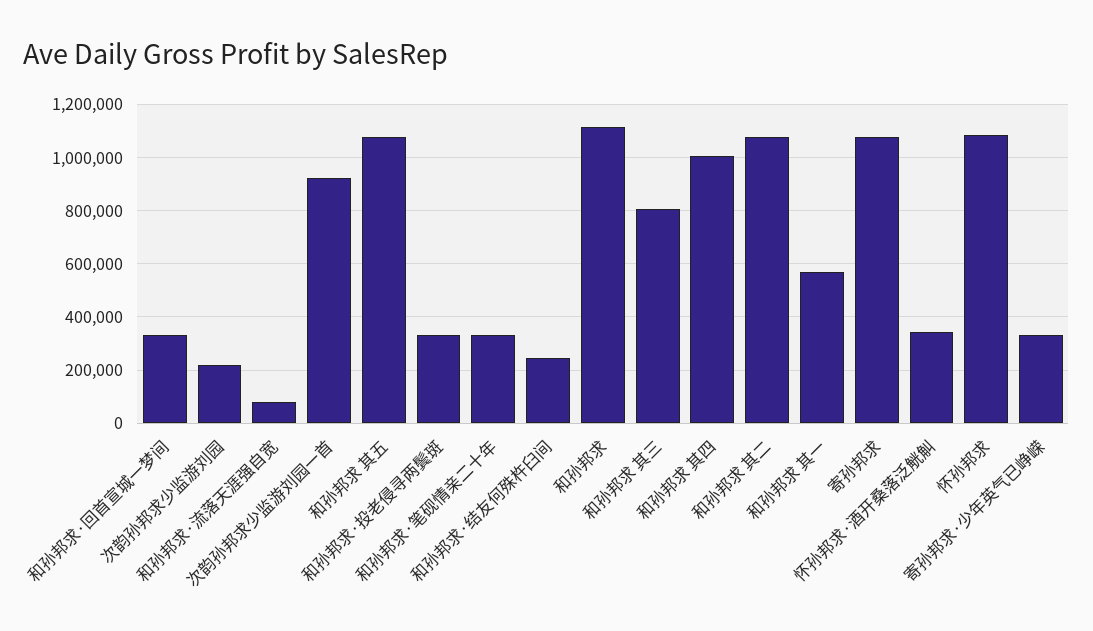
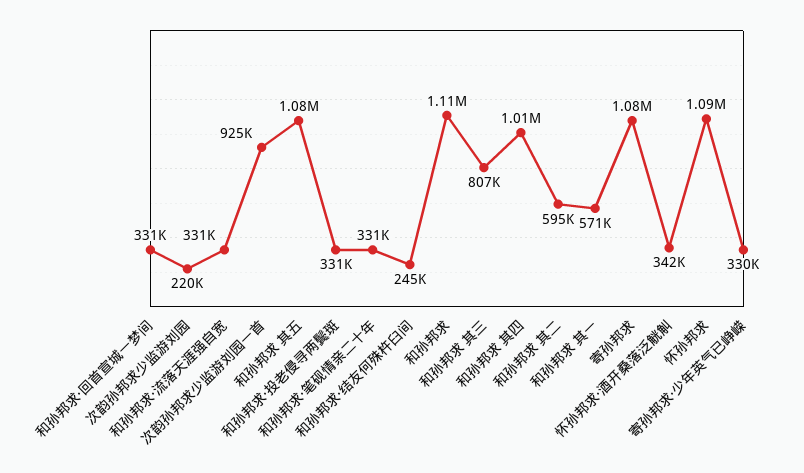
  {
    "和孙邦求·回首宣城一梦间": 331000,
    "次韵孙邦求少监游刘园": 220000,
-   "和孙邦求·流落天涯强自宽": 75000,
+   "和孙邦求·流落天涯强自宽": 331000,
    "次韵孙邦求少监游刘园一首": 925000,
    "和孙邦求 其五": 1080000,
    "和孙邦求·投老侵寻两鬓斑": 331000,
    "和孙邦求·笔砚情亲二十年": 331000,
    "和孙邦求·结友何殊杵臼间": 245000,
    "和孙邦求": 1110000,
    "和孙邦求 其三": 807000,
    "和孙邦求 其四": 1010000,
-   "和孙邦求 其二": 1075000,
+   "和孙邦求 其二": 595000,
    "和孙邦求 其一": 571000,
    "寄孙邦求": 1080000,
    "怀孙邦求·酒开桑落泛觥觓": 342000,
    "怀孙邦求": 1090000,
    "寄孙邦求·少年英气已峥嵘": 330000
  }

